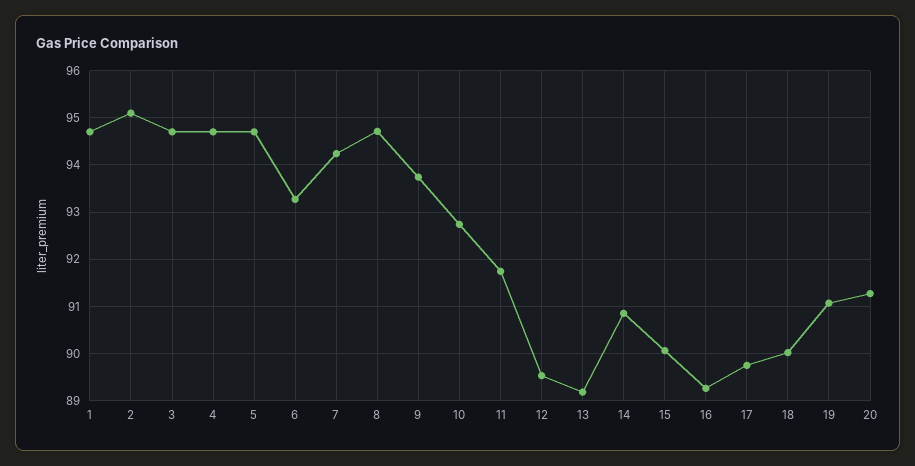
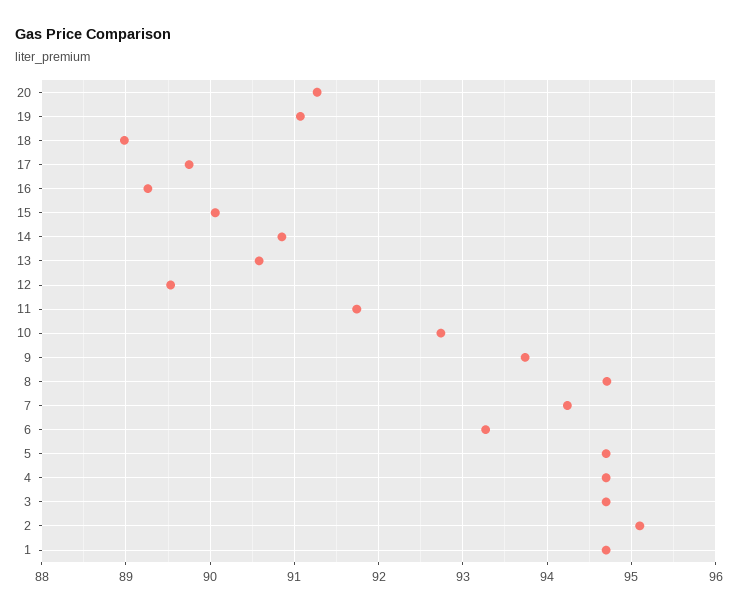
  {
    "1": 94.7,
    "2": 95.1,
    "3": 94.7,
    "4": 94.7,
    "5": 94.7,
    "6": 93.3,
    "7": 94.2,
    "8": 94.7,
    "9": 93.7,
    "10": 92.7,
    "11": 91.7,
    "12": 89.5,
-   "13": 89.2,
+   "13": 90.6,
    "14": 90.9,
    "15": 90.1,
    "16": 89.3,
    "17": 89.8,
-   "18": 90,
+   "18": 89,
    "19": 91.1,
    "20": 91.3
  }

